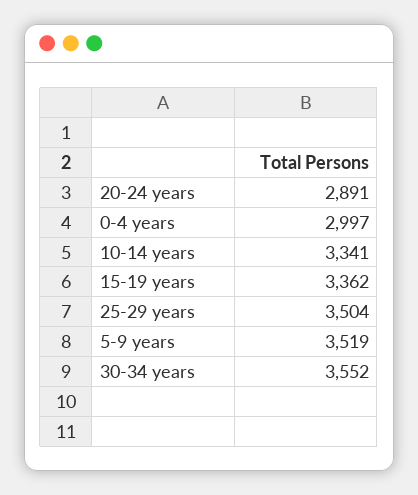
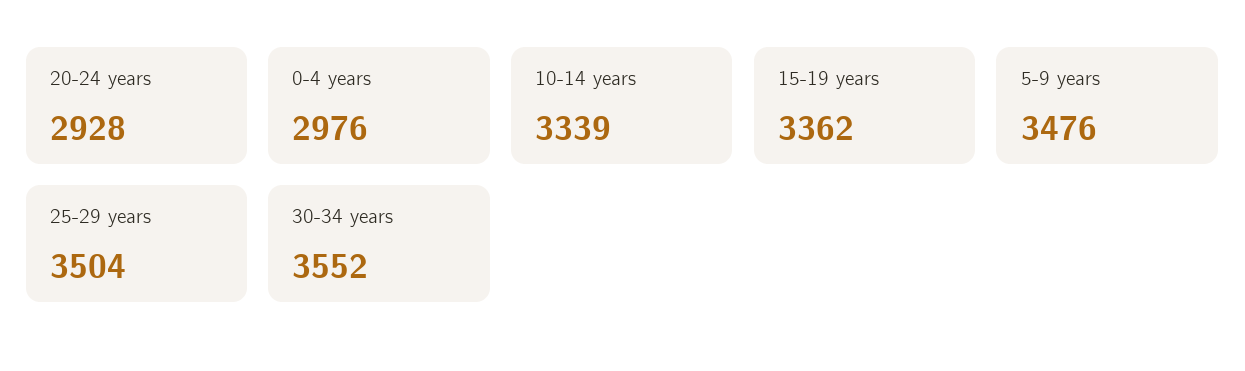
  {
-   "20-24 years": 2891,
+   "20-24 years": 2928,
-   "0-4 years": 2997,
+   "0-4 years": 2976,
-   "10-14 years": 3341,
+   "10-14 years": 3339,
    "15-19 years": 3362,
    "25-29 years": 3504,
-   "5-9 years": 3519,
+   "5-9 years": 3476,
    "30-34 years": 3552
  }

